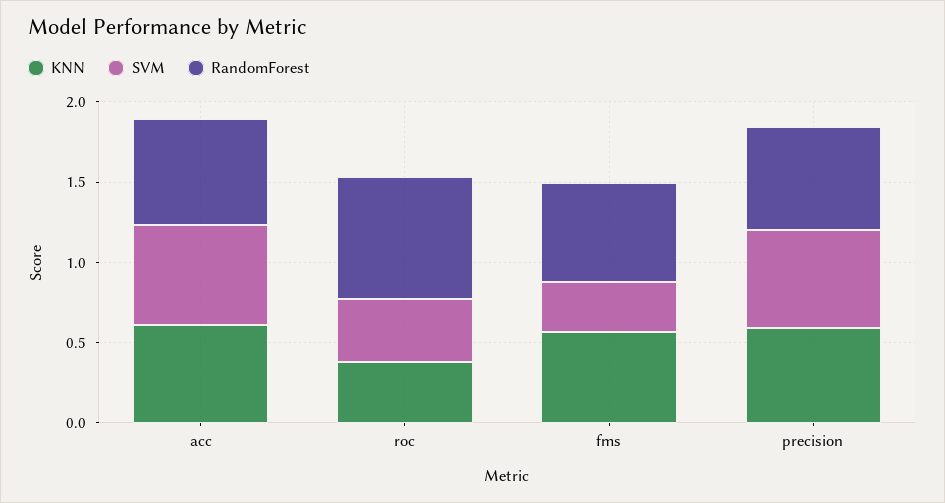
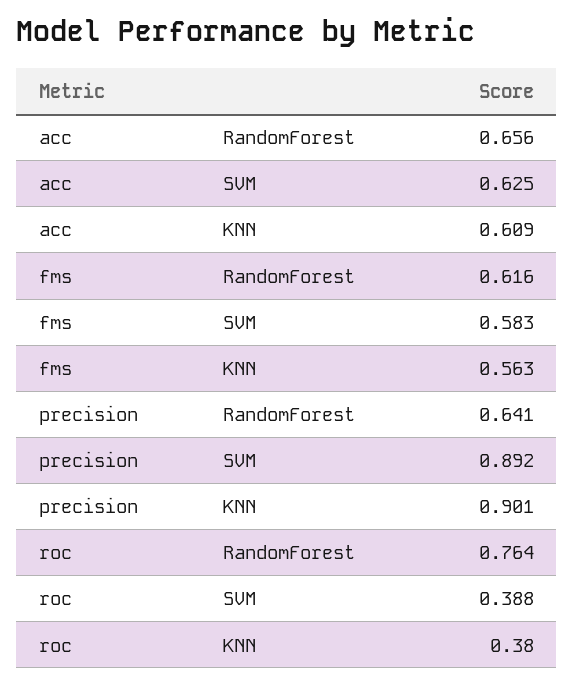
  {
    "KNN": {
      "acc": 0.609,
      "roc": 0.38,
      "fms": 0.563,
-     "precision": 0.6
+     "precision": 0.901
    },
    "SVM": {
      "acc": 0.625,
      "roc": 0.388,
-     "fms": 0.3,
+     "fms": 0.583,
-     "precision": 0.6
+     "precision": 0.892
    },
    "RandomForest": {
      "acc": 0.656,
      "roc": 0.764,
      "fms": 0.616,
      "precision": 0.641
    }
  }

